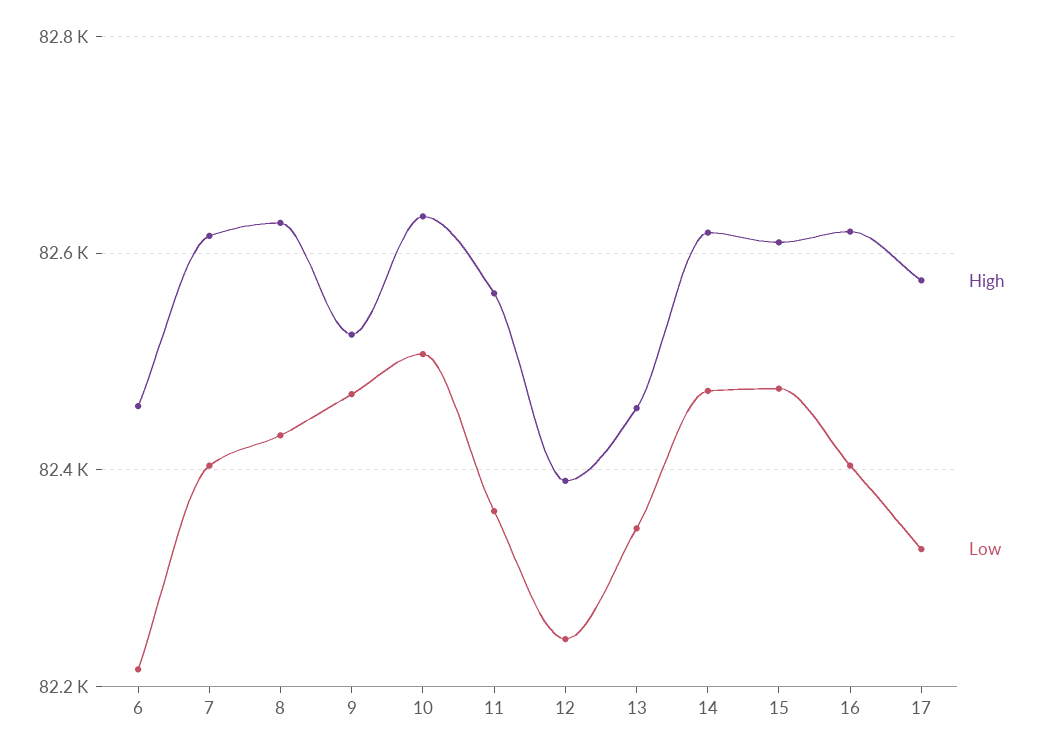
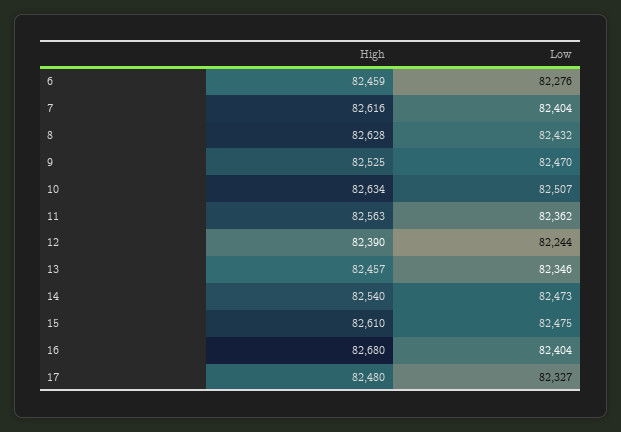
  {
    "High": {
      "6": 82459,
      "7": 82616,
      "8": 82628,
      "9": 82525,
      "10": 82634,
      "11": 82563,
      "12": 82390,
      "13": 82457,
-     "14": 82620,
+     "14": 82540,
      "15": 82610,
-     "16": 82620,
+     "16": 82680,
-     "17": 82580
+     "17": 82480
    },
    "Low": {
-     "6": 82220,
+     "6": 82276,
      "7": 82404,
      "8": 82432,
      "9": 82470,
      "10": 82507,
      "11": 82362,
      "12": 82244,
      "13": 82346,
      "14": 82473,
      "15": 82475,
      "16": 82404,
      "17": 82327
    }
  }

